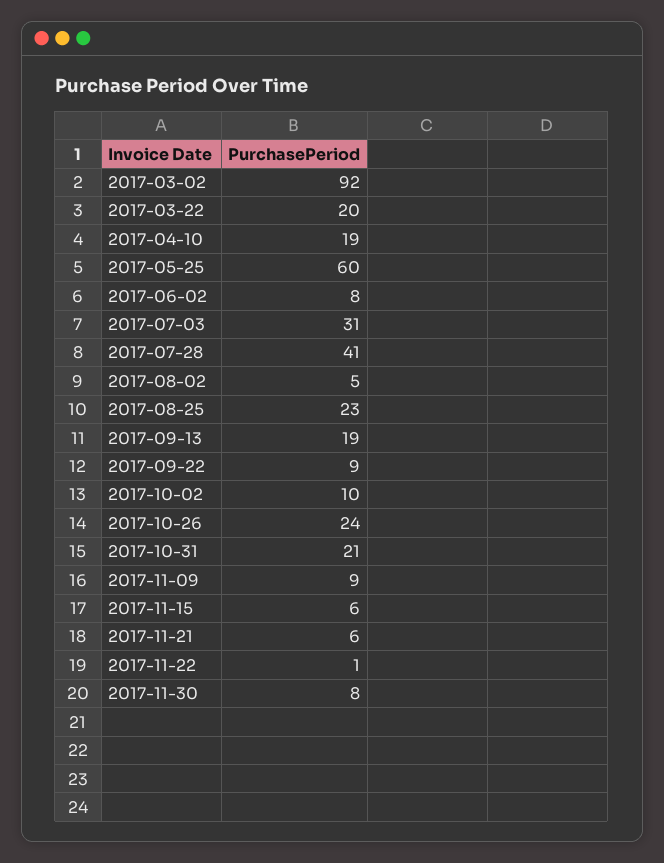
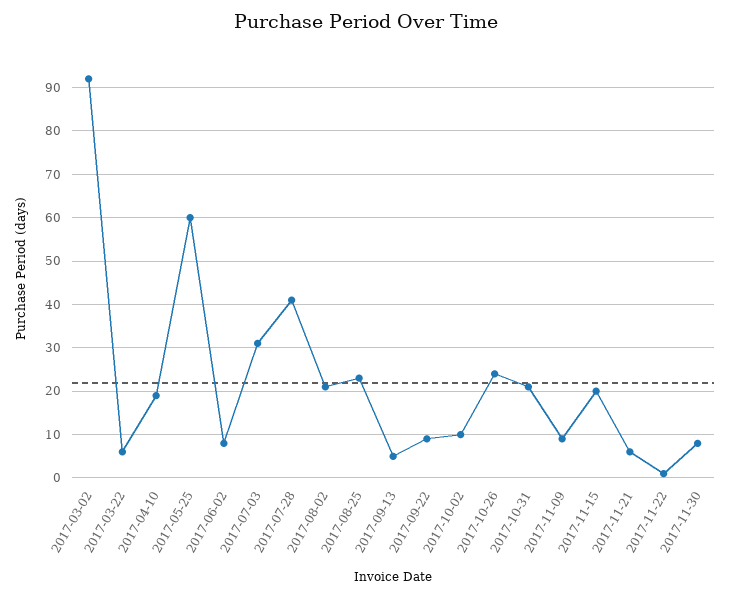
  {
    "2017-03-02": 92,
-   "2017-03-22": 20,
+   "2017-03-22": 5,
    "2017-04-10": 19,
    "2017-05-25": 60,
    "2017-06-02": 8,
    "2017-07-03": 31,
    "2017-07-28": 41,
-   "2017-08-02": 5,
+   "2017-08-02": 20,
    "2017-08-25": 23,
-   "2017-09-13": 19,
+   "2017-09-13": 5,
    "2017-09-22": 9,
    "2017-10-02": 10,
    "2017-10-26": 24,
    "2017-10-31": 21,
    "2017-11-09": 9,
-   "2017-11-15": 6,
+   "2017-11-15": 20,
    "2017-11-21": 6,
    "2017-11-22": 1,
    "2017-11-30": 8
  }

